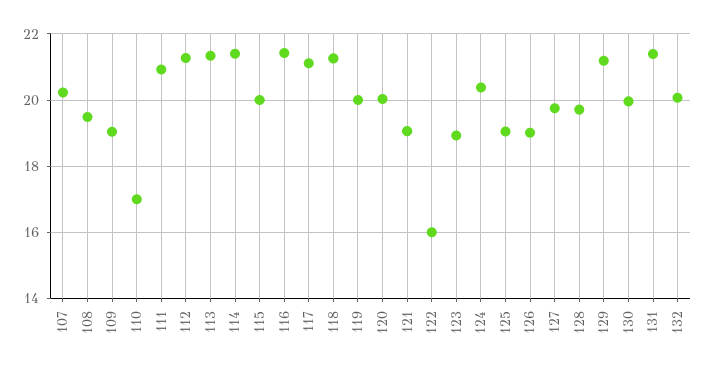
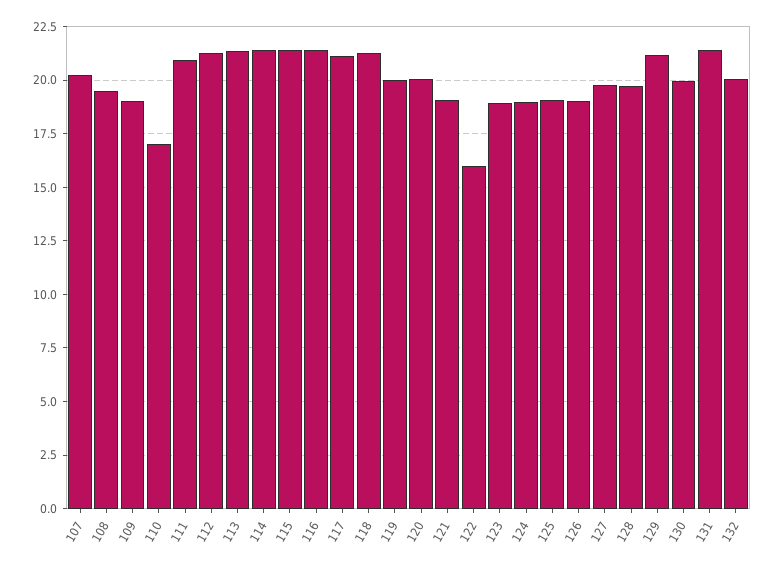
  {
    "107": 20.2,
    "108": 19.4,
    "109": 19,
    "110": 17,
    "111": 21,
    "112": 21.2,
    "113": 21.4,
    "114": 21.4,
-   "115": 20,
+   "115": 21.5,
    "116": 21.4,
    "117": 21.2,
    "118": 21.2,
    "119": 20,
    "120": 20,
    "121": 19,
    "122": 16,
    "123": 19,
-   "124": 20.4,
+   "124": 19,
    "125": 19,
    "126": 19,
    "127": 19.8,
    "128": 19.8,
    "129": 21.2,
    "130": 20,
    "131": 21.4,
    "132": 20
  }

